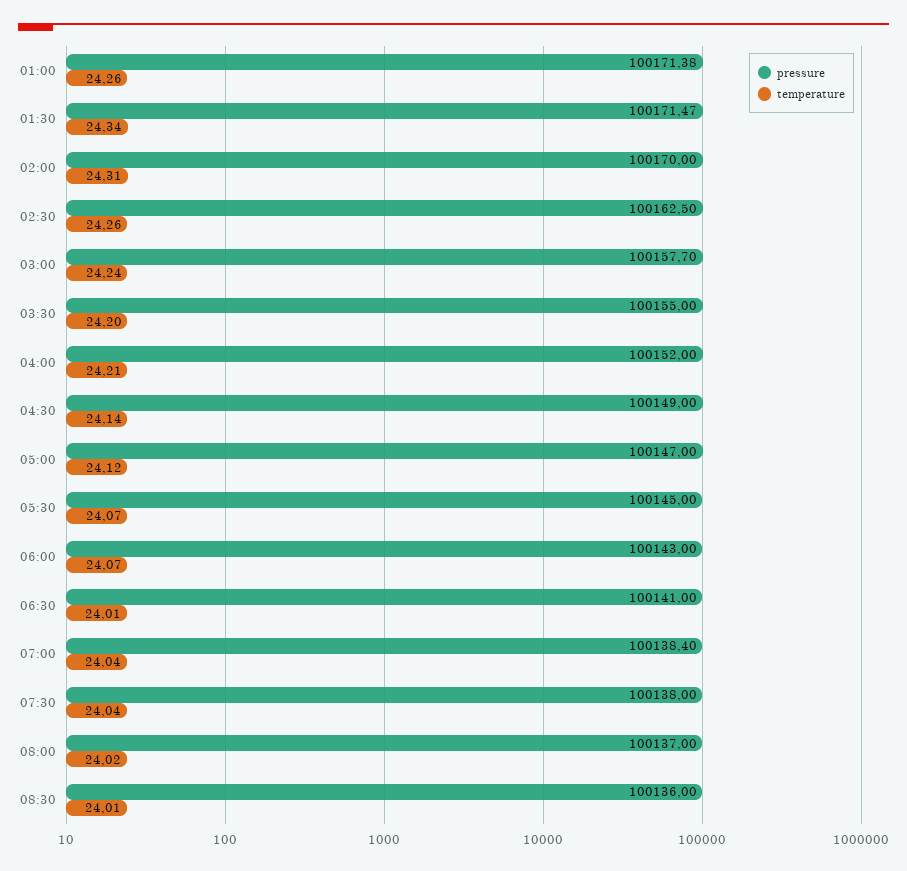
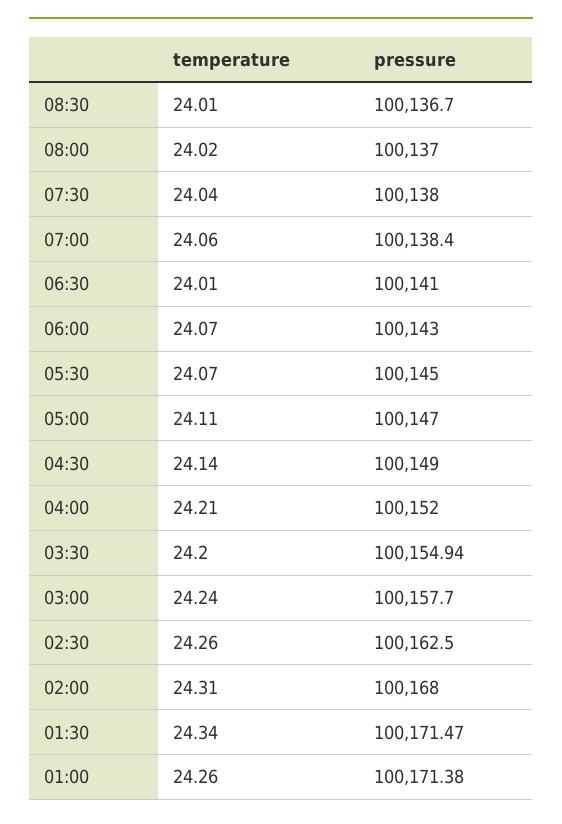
  {
    "pressure": {
      "01:00": 100171.38,
      "01:30": 100171.47,
-     "02:00": 100170,
+     "02:00": 100168,
      "02:30": 100162.5,
      "03:00": 100157.7,
-     "03:30": 100155,
+     "03:30": 100154.94,
      "04:00": 100152,
      "04:30": 100149,
      "05:00": 100147,
      "05:30": 100145,
      "06:00": 100143,
      "06:30": 100141,
      "07:00": 100138.4,
      "07:30": 100138,
      "08:00": 100137,
-     "08:30": 100136
+     "08:30": 100136.7
    },
    "temperature": {
      "01:00": 24.26,
      "01:30": 24.34,
      "02:00": 24.31,
      "02:30": 24.26,
      "03:00": 24.24,
      "03:30": 24.2,
      "04:00": 24.21,
      "04:30": 24.14,
-     "05:00": 24.12,
+     "05:00": 24.11,
      "05:30": 24.07,
      "06:00": 24.07,
      "06:30": 24.01,
-     "07:00": 24.04,
+     "07:00": 24.06,
      "07:30": 24.04,
      "08:00": 24.02,
      "08:30": 24.01
    }
  }

